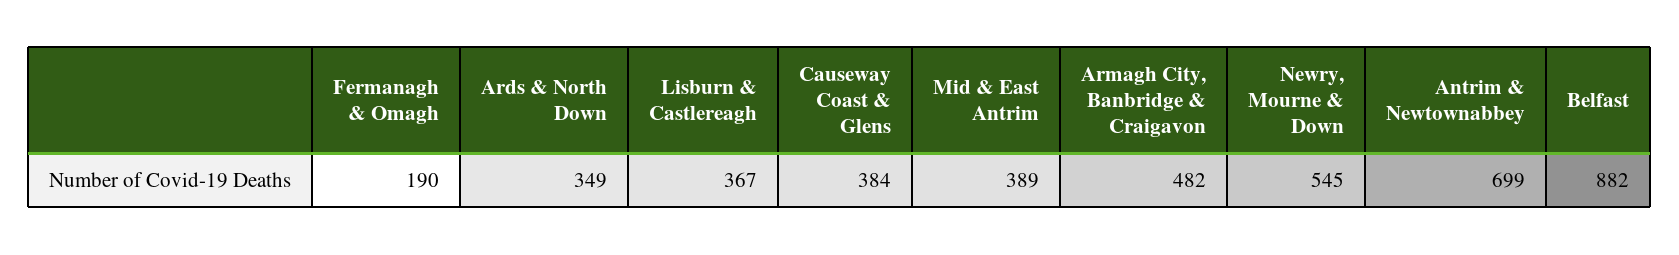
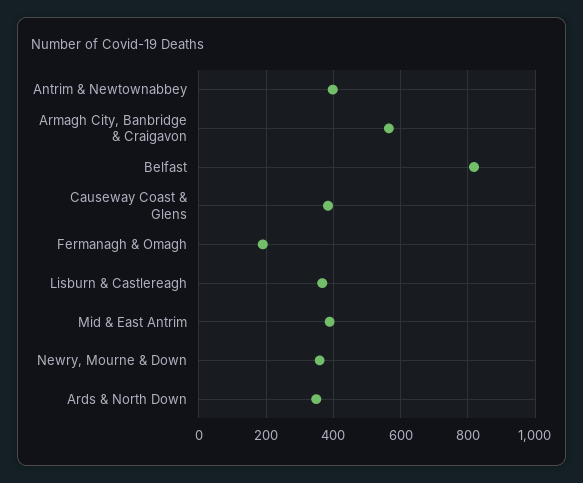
  {
    "Fermanagh & Omagh": 190,
    "Ards & North Down": 349,
    "Lisburn & Castlereagh": 367,
    "Causeway Coast & Glens": 384,
    "Mid & East Antrim": 389,
-   "Armagh City, Banbridge & Craigavon": 482,
+   "Armagh City, Banbridge & Craigavon": 560,
-   "Newry, Mourne & Down": 545,
+   "Newry, Mourne & Down": 360,
-   "Antrim & Newtownabbey": 699,
+   "Antrim & Newtownabbey": 400,
-   "Belfast": 882
+   "Belfast": 820
  }

